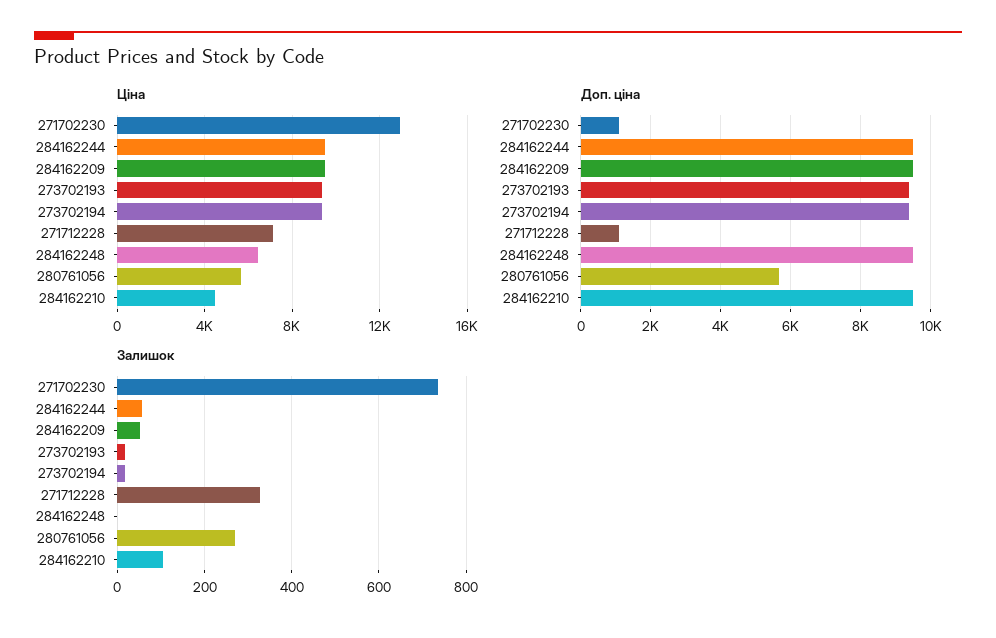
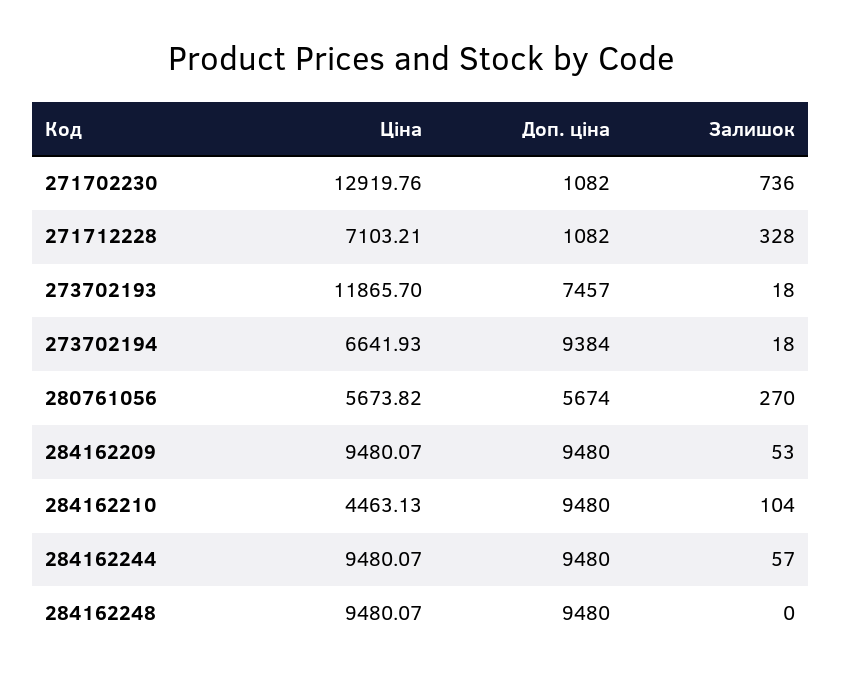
  {
    "Ціна": {
      "271702230": 12919.76,
      "284162244": 9480.07,
      "284162209": 9480.07,
-     "273702193": 9500,
+     "273702193": 11865.7,
-     "273702194": 9500,
+     "273702194": 6641.93,
      "271712228": 7103.21,
-     "284162248": 6500,
+     "284162248": 9480.07,
      "280761056": 5673.82,
      "284162210": 4463.13
    },
    "Доп. ціна": {
      "271702230": 1082,
      "284162244": 9480,
      "284162209": 9480,
-     "273702193": 9400,
+     "273702193": 7457,
      "273702194": 9384,
      "271712228": 1082,
      "284162248": 9480,
      "280761056": 5674,
      "284162210": 9480
    },
    "Залишок": {
      "271702230": 736,
      "284162244": 57,
      "284162209": 53,
      "273702193": 18,
      "273702194": 18,
      "271712228": 328,
      "284162248": 0,
      "280761056": 270,
      "284162210": 104
    }
  }

